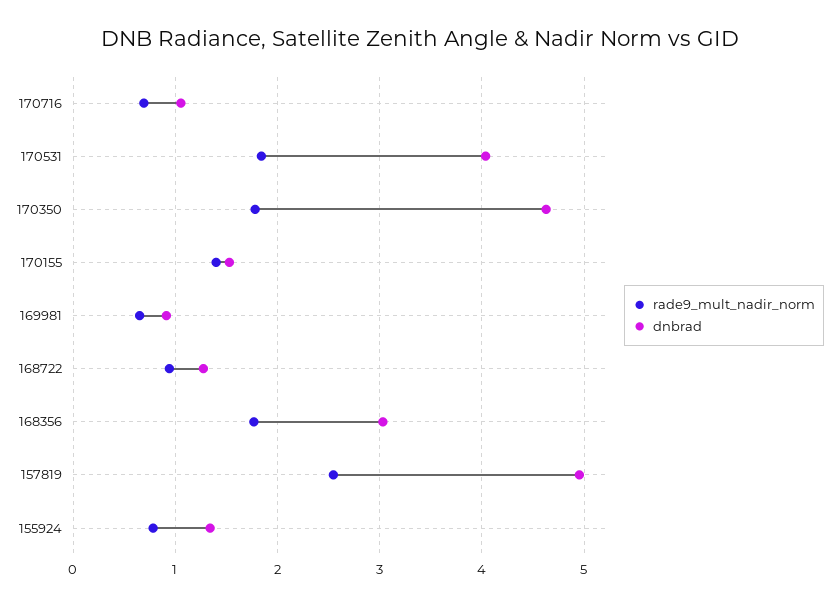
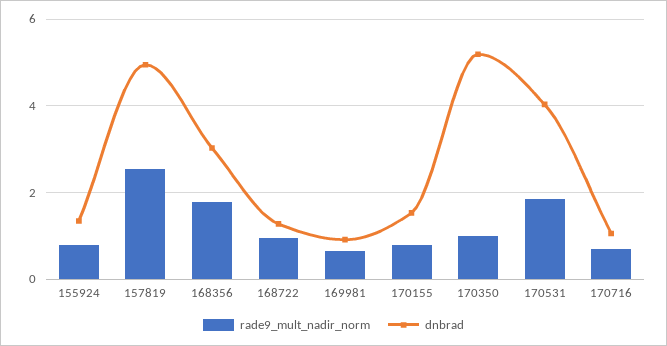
  {
    "rade9_mult_nadir_norm": {
      "170716": 0.7,
      "170531": 1.8,
-     "170350": 1.8,
+     "170350": 1,
-     "170155": 1.4,
+     "170155": 0.8,
      "169981": 0.7,
      "168722": 0.9,
      "168356": 1.8,
      "157819": 2.5,
      "155924": 0.8
    },
    "dnbrad": {
      "170716": 1.1,
      "170531": 4,
-     "170350": 4.6,
+     "170350": 5.2,
      "170155": 1.5,
      "169981": 0.9,
      "168722": 1.3,
      "168356": 3,
      "157819": 5,
      "155924": 1.3
    }
  }

